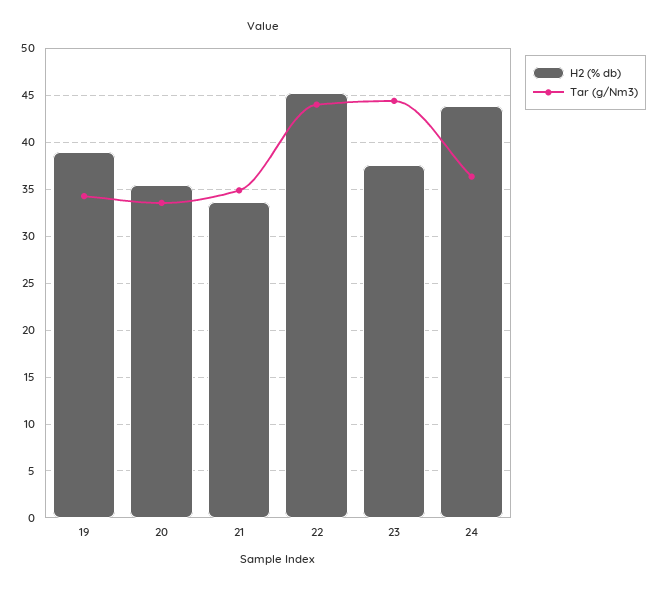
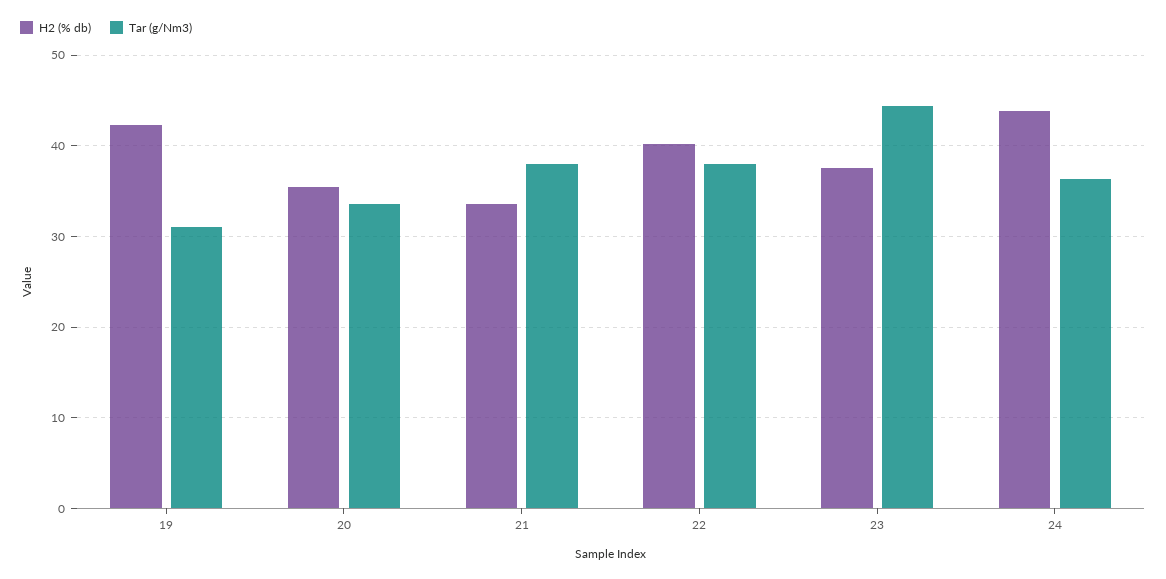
  {
    "H2 (% db)": {
-     "19": 39,
+     "19": 42,
      "20": 35,
      "21": 34,
-     "22": 45,
+     "22": 40,
      "23": 38,
      "24": 44
    },
    "Tar (g/Nm3)": {
-     "19": 34,
+     "19": 31,
      "20": 34,
-     "21": 35,
+     "21": 38,
-     "22": 44,
+     "22": 38,
      "23": 44,
      "24": 36
    }
  }

